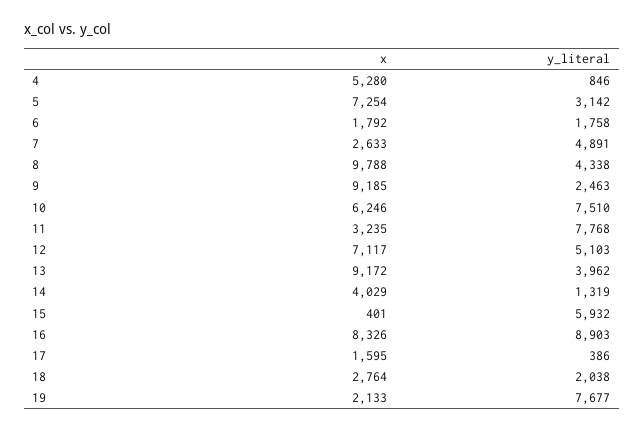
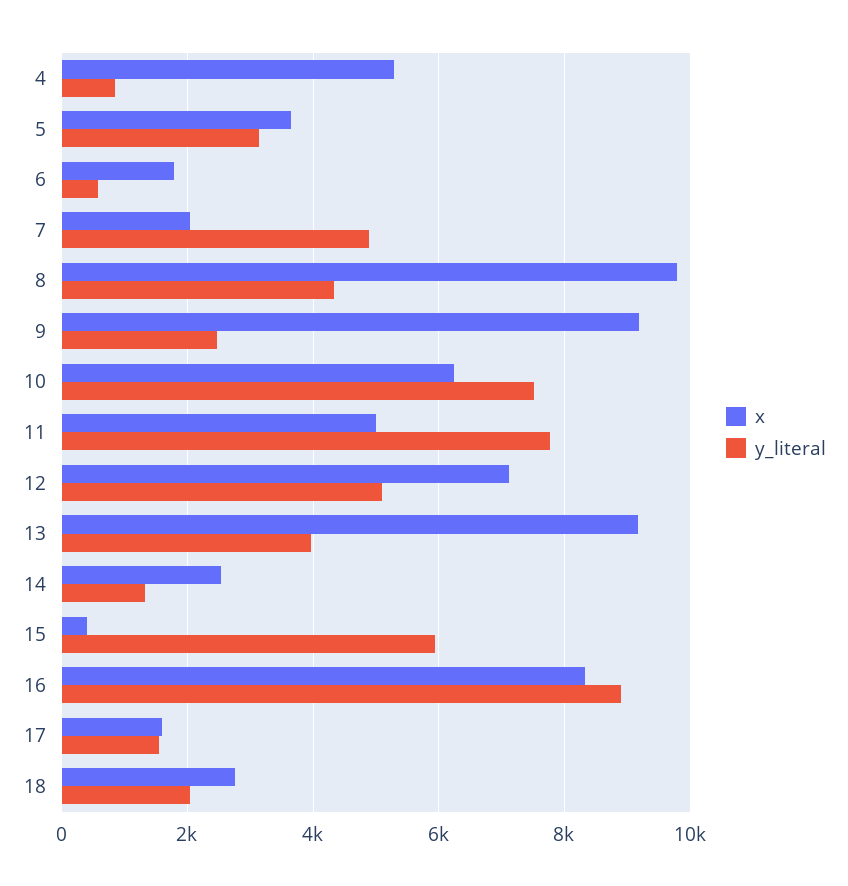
  {
    "x": {
      "4": 5280,
-     "5": 7254,
+     "5": 3600,
      "6": 1792,
-     "7": 2633,
+     "7": 2000,
      "8": 9788,
      "9": 9185,
      "10": 6246,
-     "11": 3235,
+     "11": 5000,
      "12": 7117,
      "13": 9172,
-     "14": 4029,
+     "14": 2600,
      "15": 401,
      "16": 8326,
      "17": 1595,
-     "18": 2764,
+     "18": 2764
-     "19": 2133
    },
    "y_literal": {
      "4": 846,
      "5": 3142,
-     "6": 1758,
+     "6": 600,
      "7": 4891,
      "8": 4338,
      "9": 2463,
      "10": 7510,
      "11": 7768,
      "12": 5103,
      "13": 3962,
      "14": 1319,
      "15": 5932,
      "16": 8903,
-     "17": 386,
+     "17": 1600,
-     "18": 2038,
+     "18": 2038
-     "19": 7677
    }
  }

